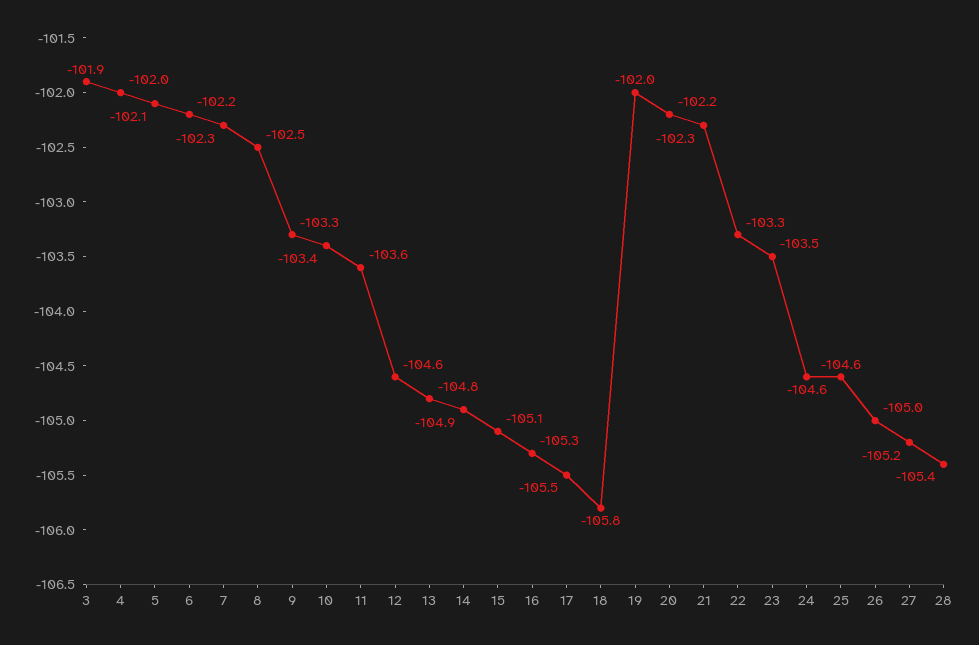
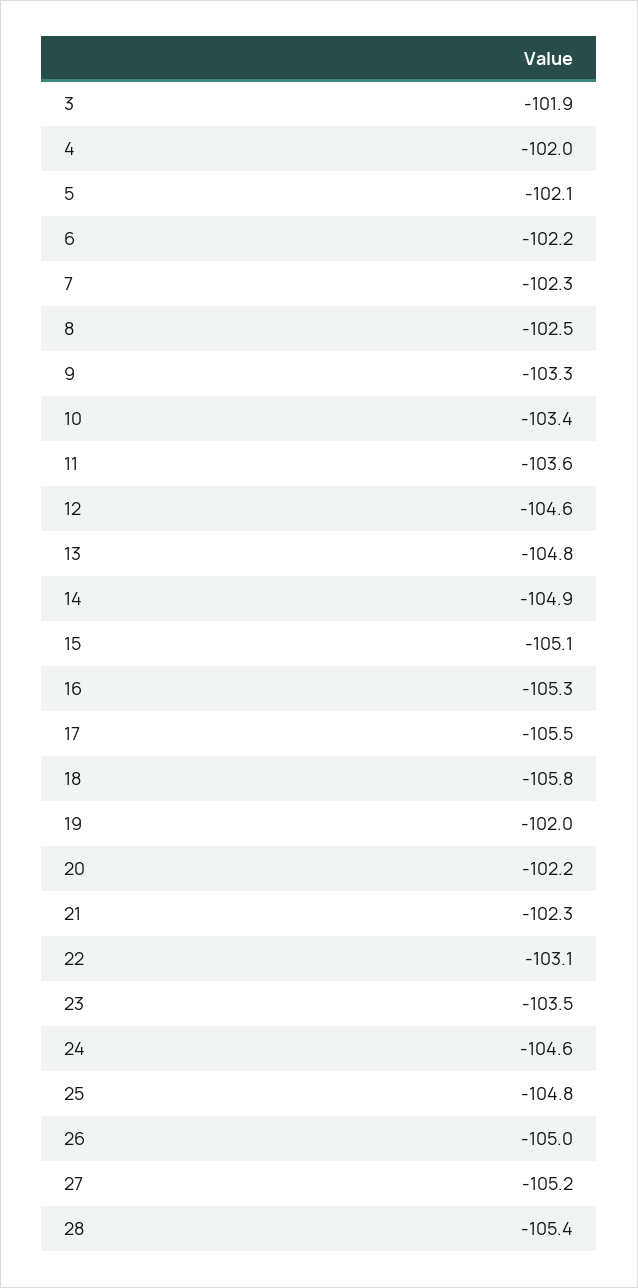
  {
    "3": -101.9,
    "4": -102,
    "5": -102.1,
    "6": -102.2,
    "7": -102.3,
    "8": -102.5,
    "9": -103.3,
    "10": -103.4,
    "11": -103.6,
    "12": -104.6,
    "13": -104.8,
    "14": -104.9,
    "15": -105.1,
    "16": -105.3,
    "17": -105.5,
    "18": -105.8,
    "19": -102,
    "20": -102.2,
    "21": -102.3,
-   "22": -103.3,
+   "22": -103.1,
    "23": -103.5,
    "24": -104.6,
-   "25": -104.6,
+   "25": -104.8,
    "26": -105,
    "27": -105.2,
    "28": -105.4
  }

